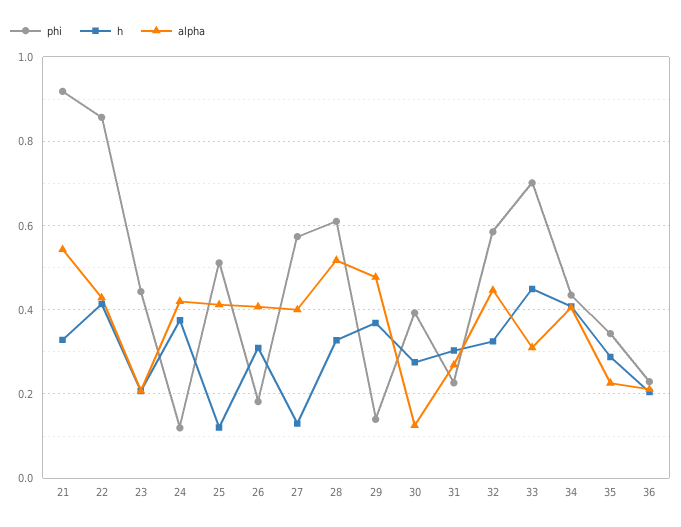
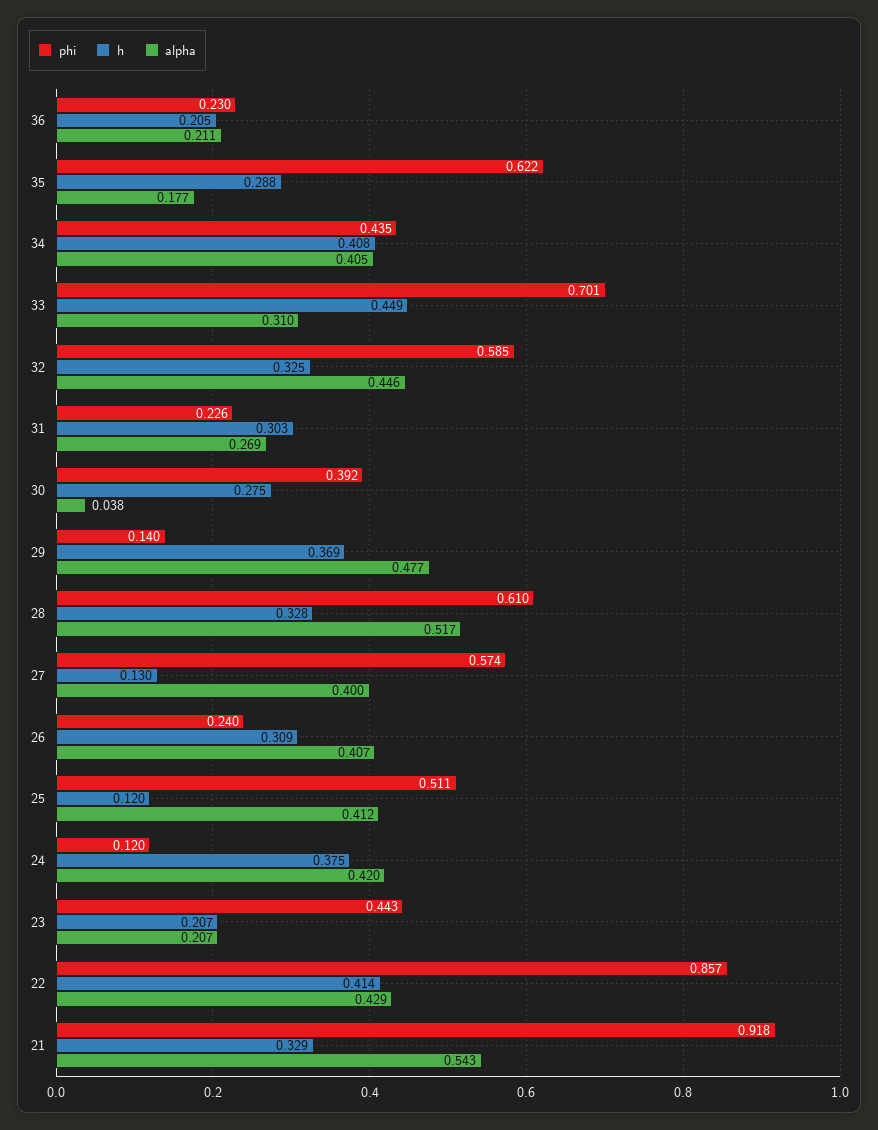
  {
    "phi": {
      "21": 0.918,
      "22": 0.857,
      "23": 0.443,
      "24": 0.12,
      "25": 0.511,
-     "26": 0.18,
+     "26": 0.24,
      "27": 0.574,
      "28": 0.61,
      "29": 0.14,
      "30": 0.392,
      "31": 0.226,
      "32": 0.585,
      "33": 0.701,
      "34": 0.435,
-     "35": 0.34,
+     "35": 0.622,
      "36": 0.23
    },
    "h": {
      "21": 0.329,
      "22": 0.414,
      "23": 0.207,
      "24": 0.375,
      "25": 0.12,
      "26": 0.309,
      "27": 0.13,
      "28": 0.328,
      "29": 0.369,
      "30": 0.275,
      "31": 0.303,
      "32": 0.325,
      "33": 0.449,
      "34": 0.408,
      "35": 0.288,
      "36": 0.205
    },
    "alpha": {
      "21": 0.543,
      "22": 0.429,
      "23": 0.207,
      "24": 0.42,
      "25": 0.412,
      "26": 0.407,
      "27": 0.4,
      "28": 0.517,
      "29": 0.477,
-     "30": 0.12,
+     "30": 0.038,
      "31": 0.269,
      "32": 0.446,
      "33": 0.31,
      "34": 0.405,
-     "35": 0.22,
+     "35": 0.177,
      "36": 0.211
    }
  }

